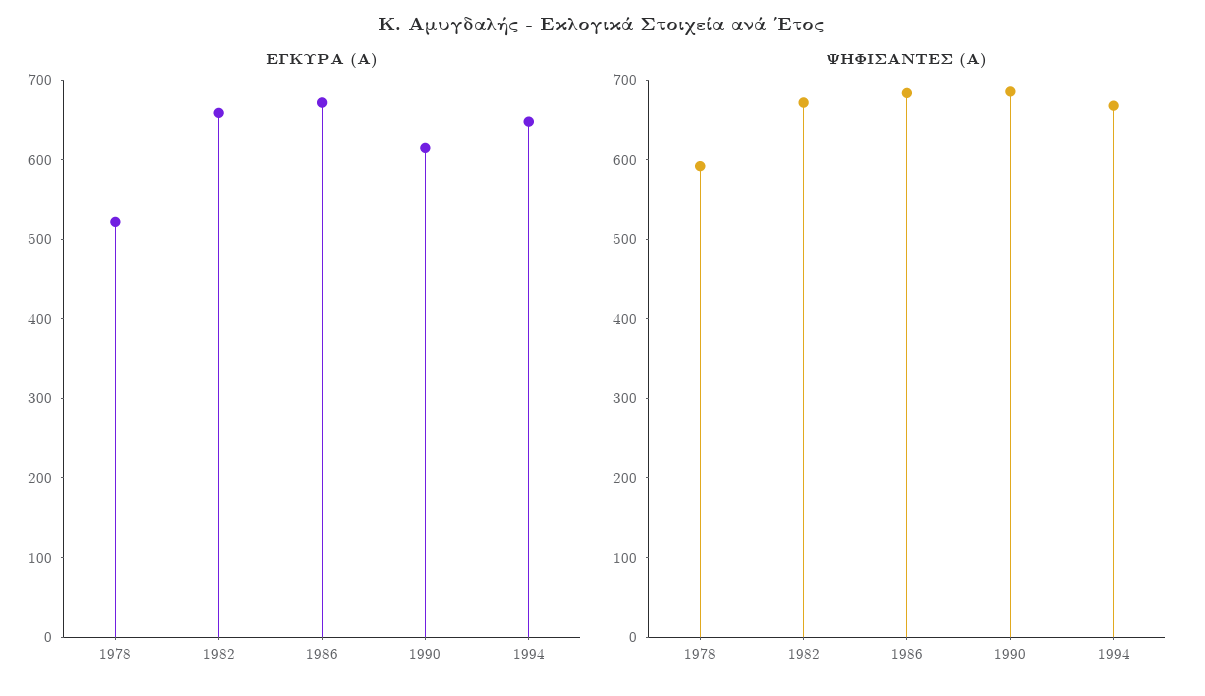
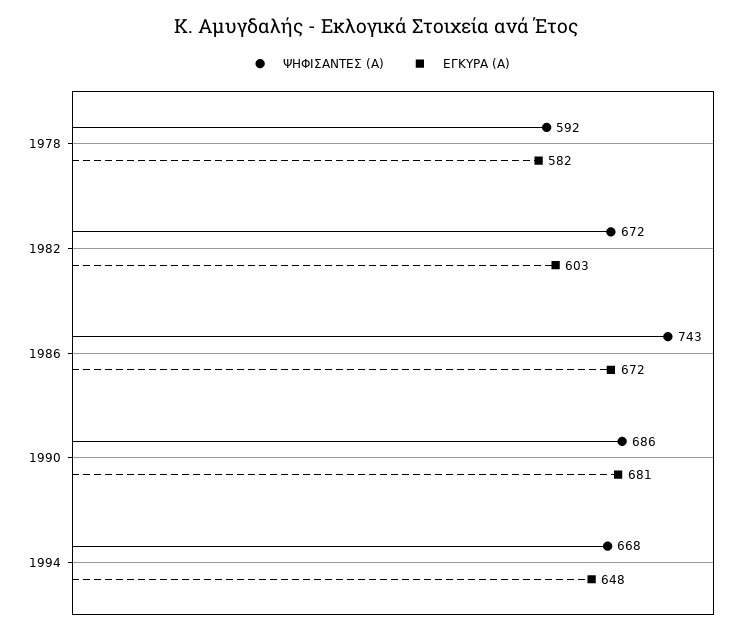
  {
    "ΕΓΚΥΡΑ (Α)": {
-     "1978": 520,
+     "1978": 582,
-     "1982": 660,
+     "1982": 603,
      "1986": 672,
-     "1990": 620,
+     "1990": 681,
      "1994": 648
    },
    "ΨΗΦΙΣΑΝΤΕΣ (Α)": {
      "1978": 592,
      "1982": 672,
-     "1986": 680,
+     "1986": 743,
      "1990": 686,
      "1994": 668
    }
  }

